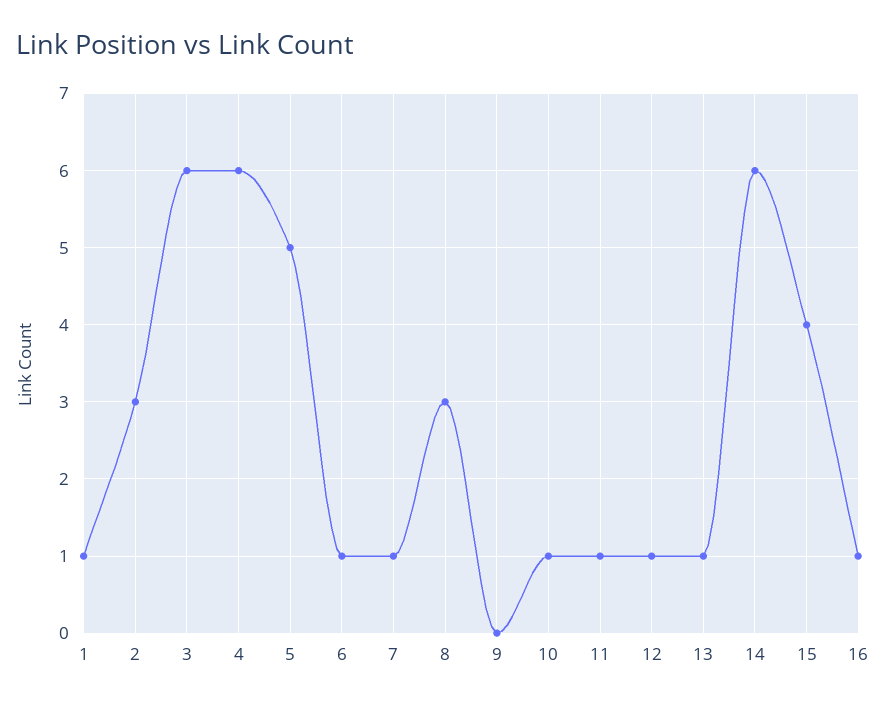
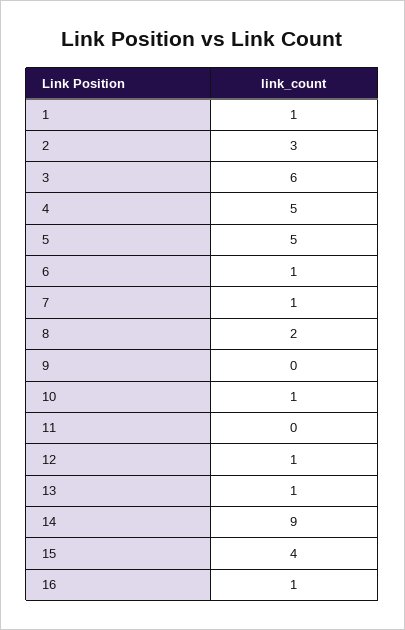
  {
    "1": 1,
    "2": 3,
    "3": 6,
-   "4": 6,
+   "4": 5,
    "5": 5,
    "6": 1,
    "7": 1,
-   "8": 3,
+   "8": 2,
    "9": 0,
    "10": 1,
-   "11": 1,
+   "11": 0,
    "12": 1,
    "13": 1,
-   "14": 6,
+   "14": 9,
    "15": 4,
    "16": 1
  }

